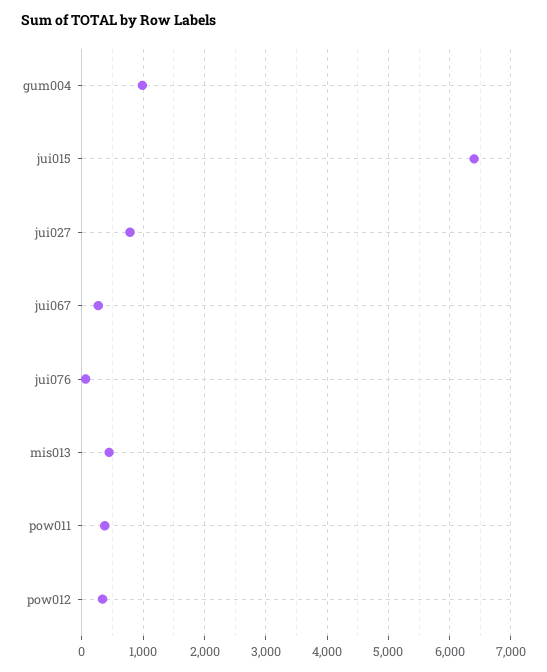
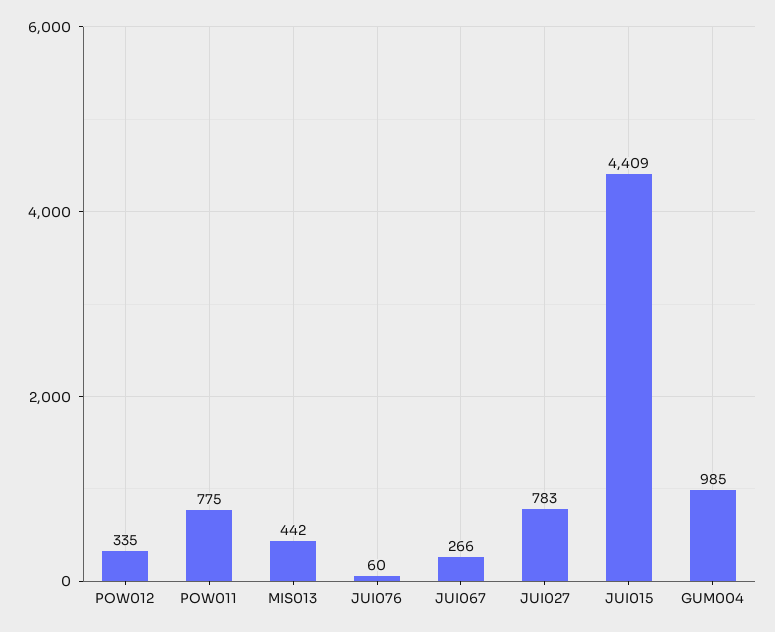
  {
    "gum004": 985,
-   "jui015": 6400,
+   "jui015": 4409,
    "jui027": 783,
    "jui067": 266,
    "jui076": 60,
    "mis013": 442,
-   "pow011": 400,
+   "pow011": 775,
    "pow012": 335
  }

